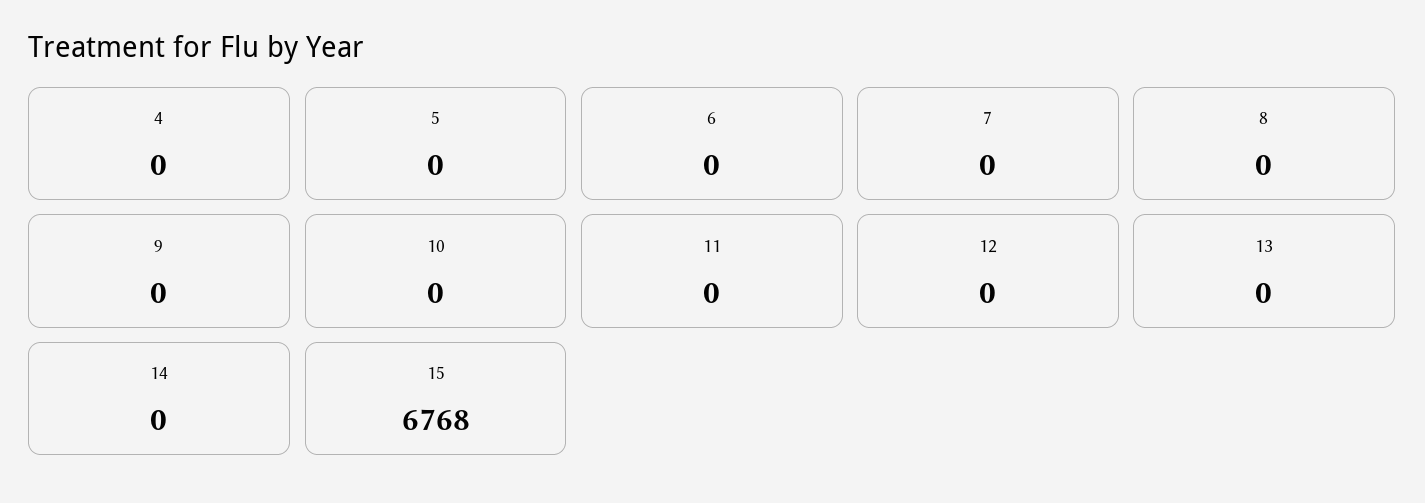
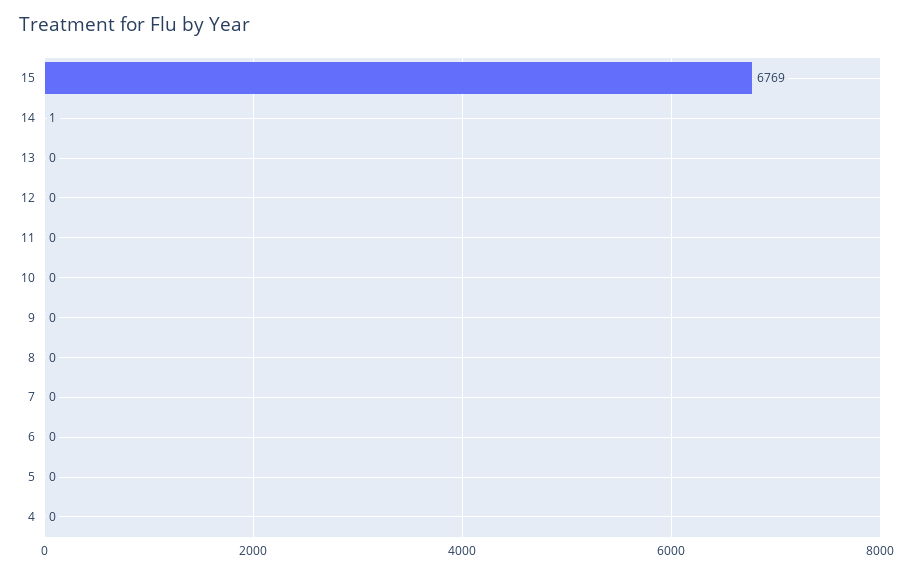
  {
    "4": 0,
    "5": 0,
    "6": 0,
    "7": 0,
    "8": 0,
    "9": 0,
    "10": 0,
    "11": 0,
    "12": 0,
    "13": 0,
-   "14": 0,
+   "14": 1,
-   "15": 6768
+   "15": 6769
  }

